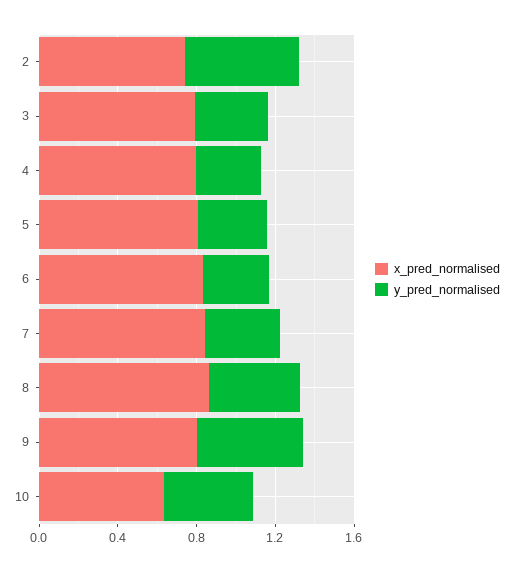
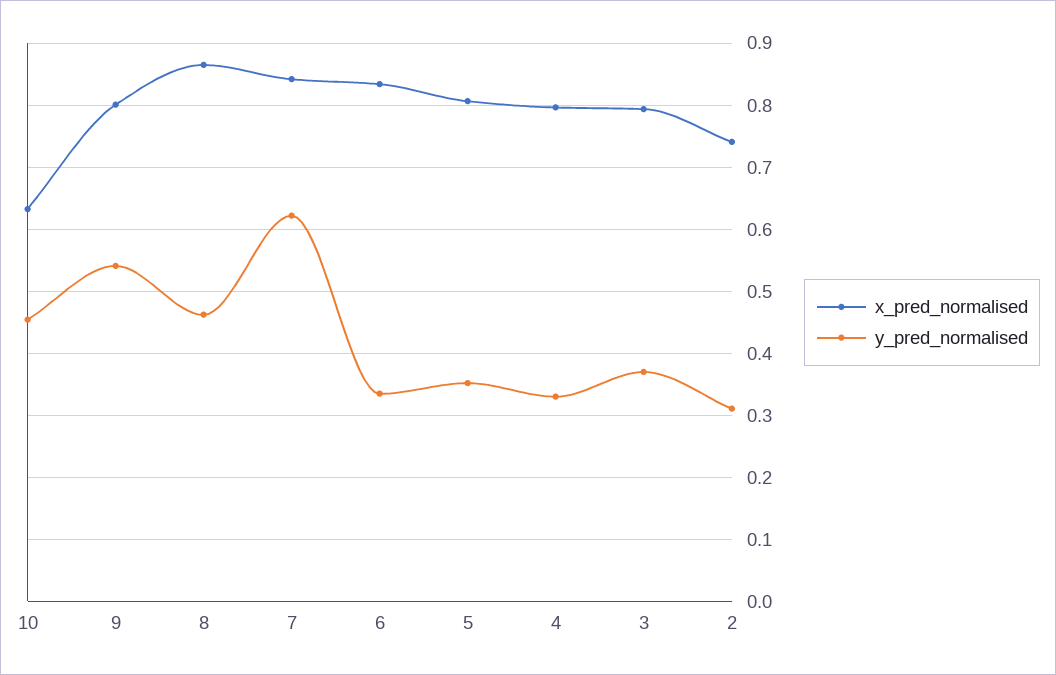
  {
    "x_pred_normalised": {
      "2": 0.74,
      "3": 0.79,
      "4": 0.8,
      "5": 0.81,
      "6": 0.83,
      "7": 0.84,
      "8": 0.86,
      "9": 0.8,
      "10": 0.63
    },
    "y_pred_normalised": {
-     "2": 0.6,
+     "2": 0.31,
      "3": 0.37,
      "4": 0.33,
      "5": 0.35,
      "6": 0.33,
-     "7": 0.4,
+     "7": 0.62,
      "8": 0.46,
      "9": 0.54,
      "10": 0.45
    }
  }

